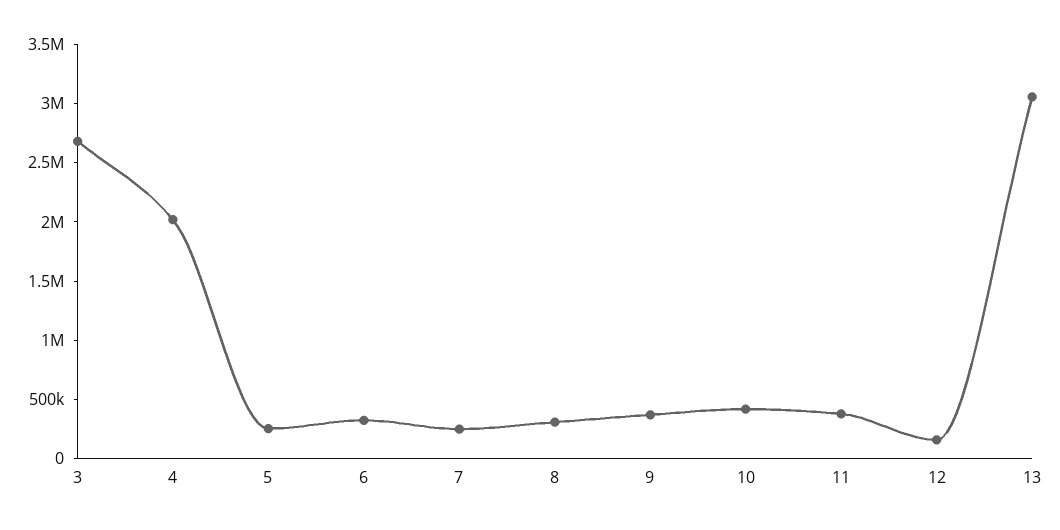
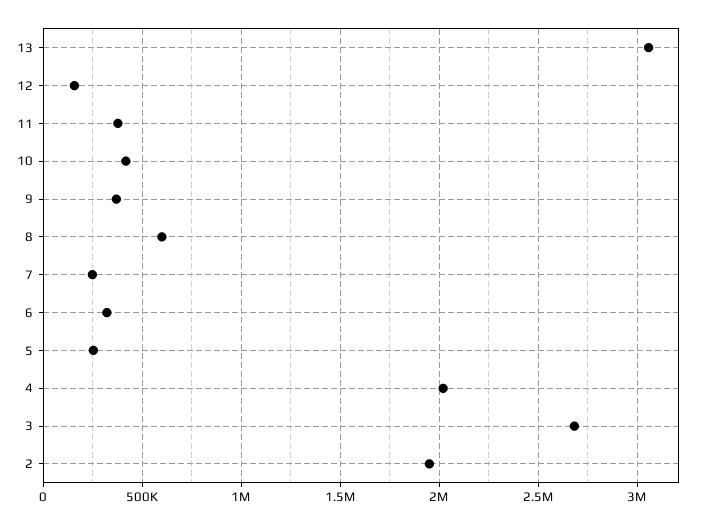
  {
    "3": 2700000,
    "4": 2000000,
    "5": 250000,
    "6": 300000,
    "7": 250000,
-   "8": 300000,
+   "8": 600000,
    "9": 350000,
    "10": 400000,
    "11": 400000,
    "12": 150000,
-   "13": 3050000
+   "13": 3050000,
+   "2": 1950000
  }

